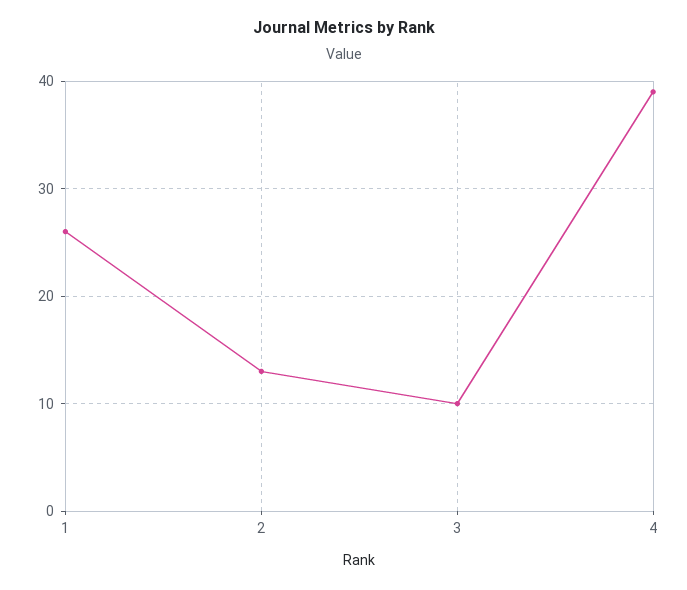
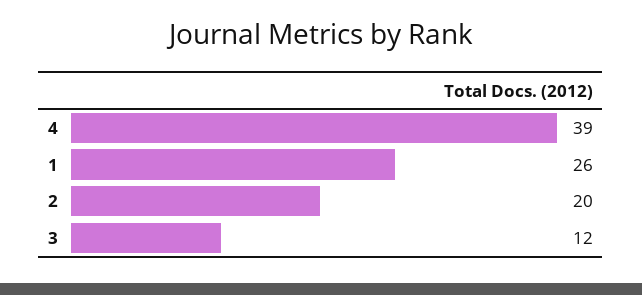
  {
    "1": 26,
-   "2": 13,
+   "2": 20,
-   "3": 10,
+   "3": 12,
    "4": 39
  }

